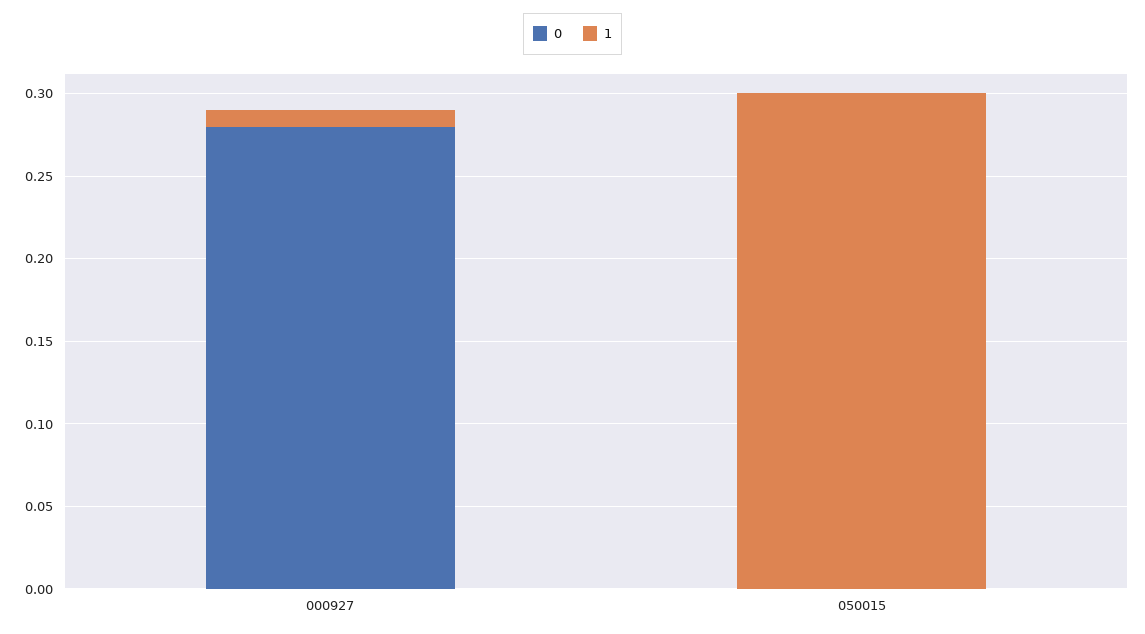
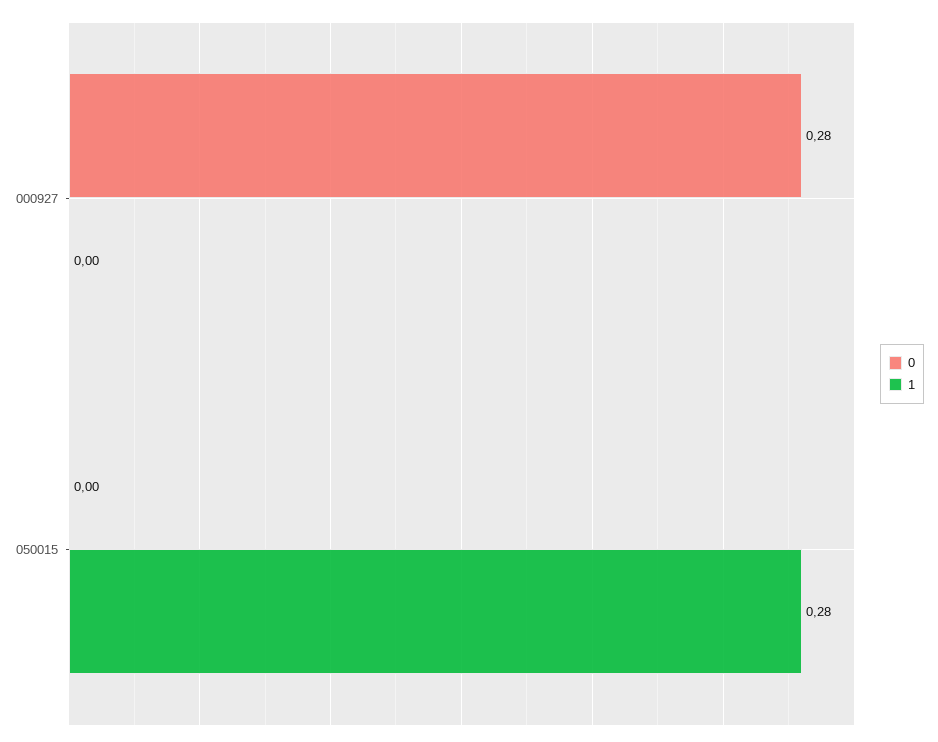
  {
    "0": {
      "000927": 0.28,
      "050015": 0
    },
    "1": {
-     "000927": 0.01,
+     "000927": 0,
-     "050015": 0.3
+     "050015": 0.28
    }
  }

